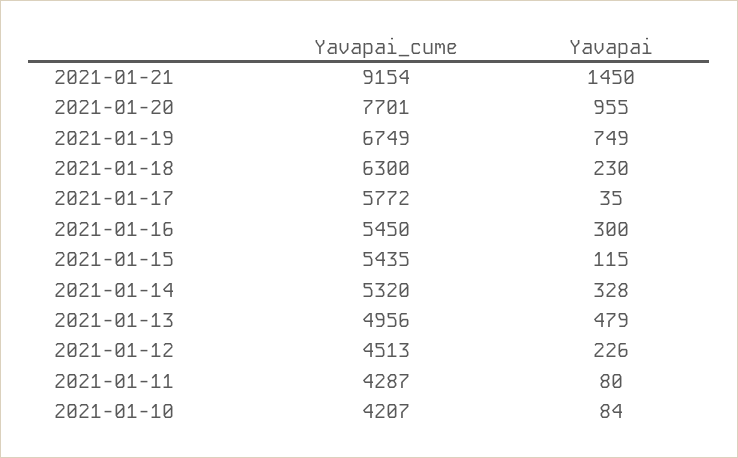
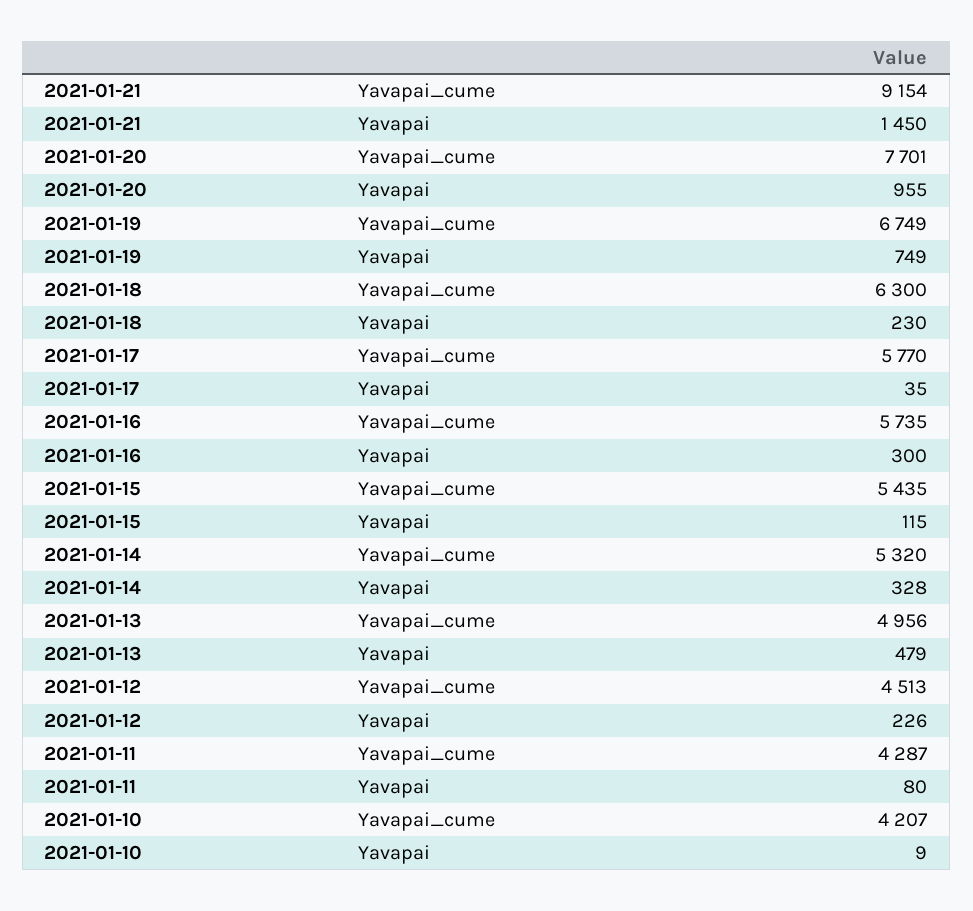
  {
    "Yavapai_cume": {
      "2021-01-21": 9154,
      "2021-01-20": 7701,
      "2021-01-19": 6749,
      "2021-01-18": 6300,
-     "2021-01-17": 5772,
+     "2021-01-17": 5770,
-     "2021-01-16": 5450,
+     "2021-01-16": 5735,
      "2021-01-15": 5435,
      "2021-01-14": 5320,
      "2021-01-13": 4956,
      "2021-01-12": 4513,
      "2021-01-11": 4287,
      "2021-01-10": 4207
    },
    "Yavapai": {
      "2021-01-21": 1450,
      "2021-01-20": 955,
      "2021-01-19": 749,
      "2021-01-18": 230,
      "2021-01-17": 35,
      "2021-01-16": 300,
      "2021-01-15": 115,
      "2021-01-14": 328,
      "2021-01-13": 479,
      "2021-01-12": 226,
      "2021-01-11": 80,
-     "2021-01-10": 84
+     "2021-01-10": 9
    }
  }

